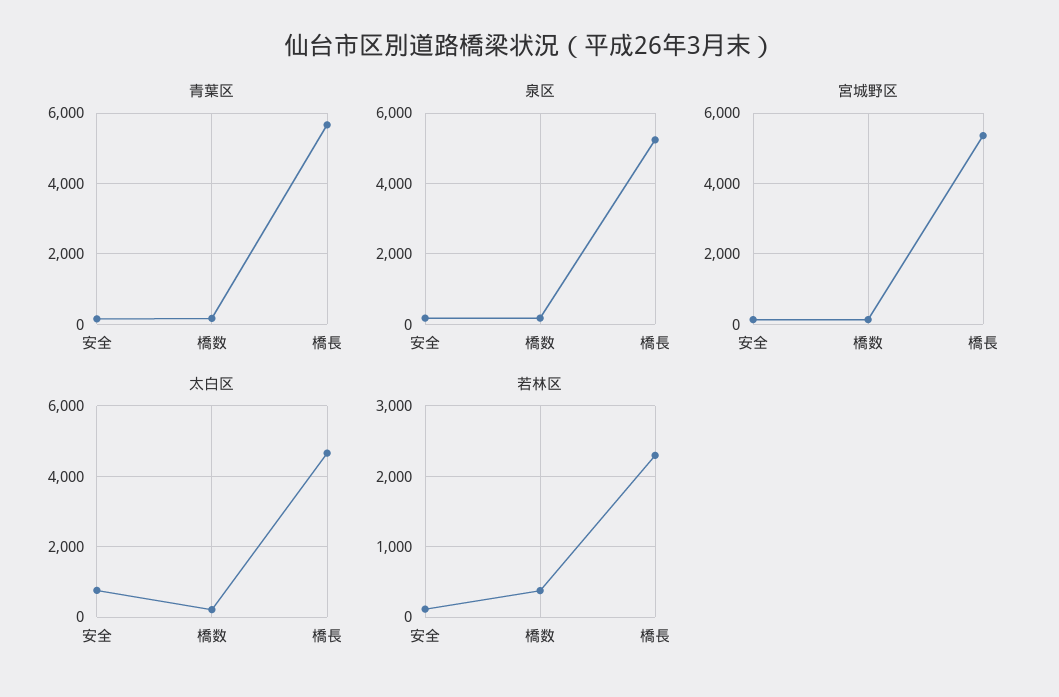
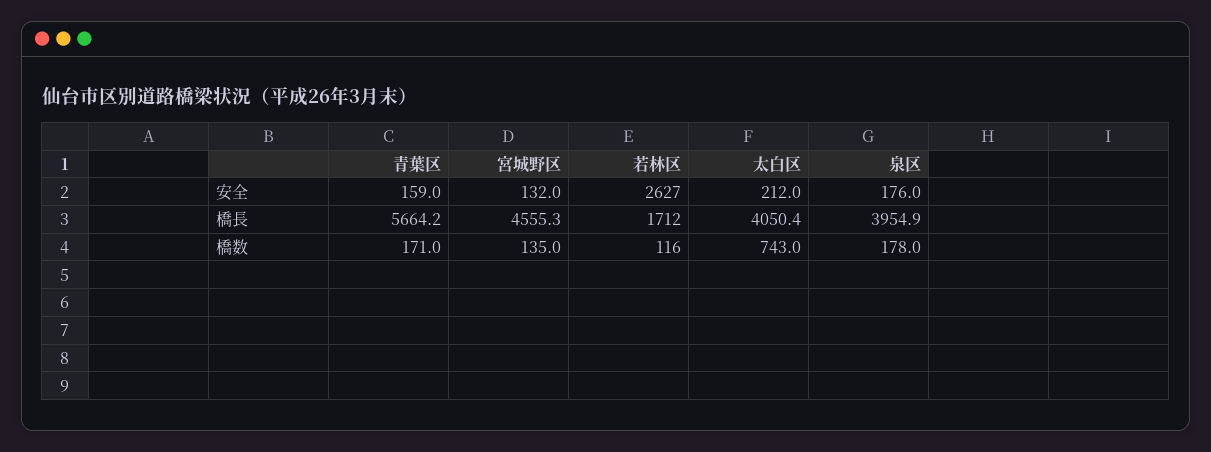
  {
    "青葉区": {
      "安全": 159,
      "橋数": 171,
      "橋長": 5664.2
    },
    "泉区": {
      "安全": 176,
      "橋数": 178,
-     "橋長": 5200
+     "橋長": 3954.9
    },
    "宮城野区": {
      "安全": 132,
      "橋数": 135,
-     "橋長": 5400
+     "橋長": 4555.3
    },
    "太白区": {
-     "安全": 800,
+     "安全": 212,
-     "橋数": 200,
+     "橋数": 743,
-     "橋長": 4600
+     "橋長": 4050.4
    },
    "若林区": {
-     "安全": 100,
+     "安全": 2627,
-     "橋数": 400,
+     "橋数": 116,
-     "橋長": 2300
+     "橋長": 1712
    }
  }

